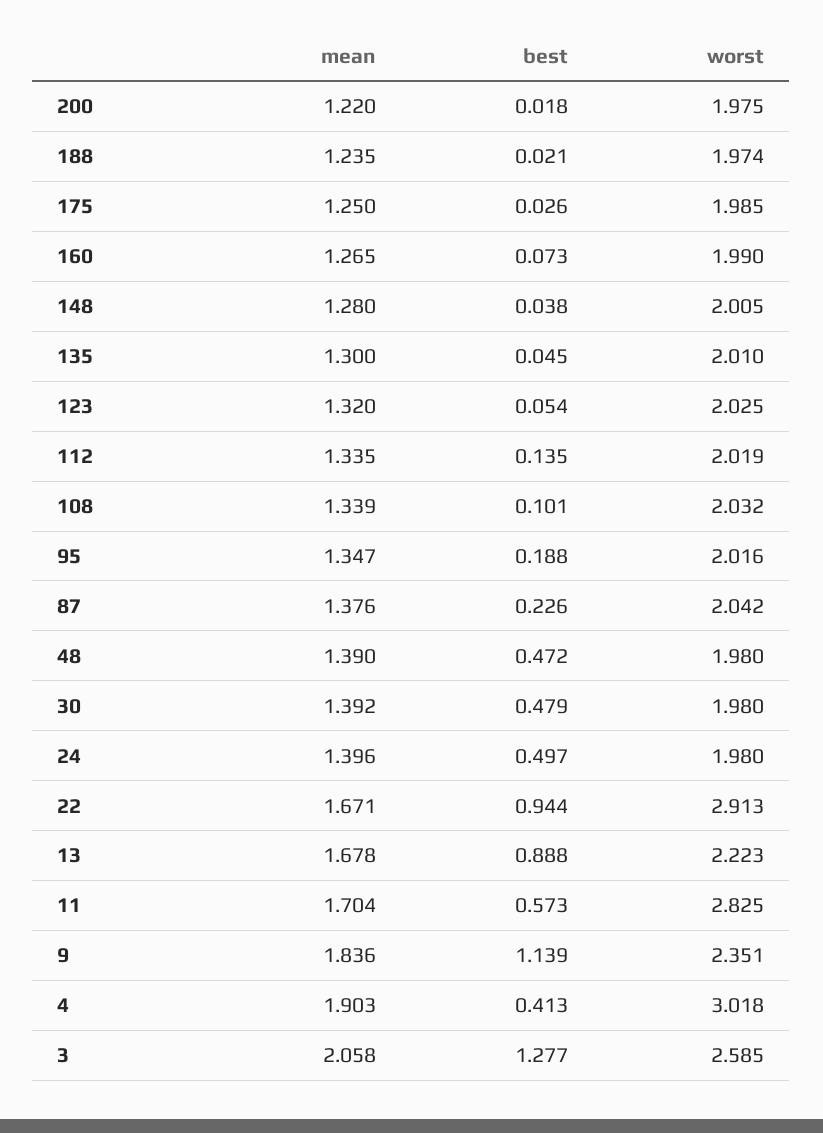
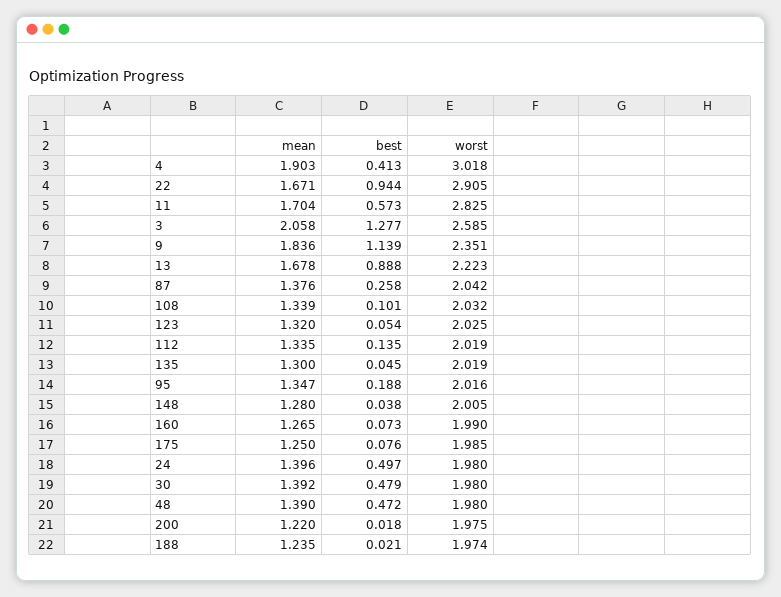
  {
    "mean": {
      "200": 1.22,
      "188": 1.235,
      "175": 1.25,
      "160": 1.265,
      "148": 1.28,
      "135": 1.3,
      "123": 1.32,
      "112": 1.335,
      "108": 1.339,
      "95": 1.347,
      "87": 1.376,
      "48": 1.39,
      "30": 1.392,
      "24": 1.396,
      "22": 1.671,
      "13": 1.678,
      "11": 1.704,
      "9": 1.836,
      "4": 1.903,
      "3": 2.058
    },
    "best": {
      "200": 0.018,
      "188": 0.021,
-     "175": 0.026,
+     "175": 0.076,
      "160": 0.073,
      "148": 0.038,
      "135": 0.045,
      "123": 0.054,
      "112": 0.135,
      "108": 0.101,
      "95": 0.188,
-     "87": 0.226,
+     "87": 0.258,
      "48": 0.472,
      "30": 0.479,
      "24": 0.497,
      "22": 0.944,
      "13": 0.888,
      "11": 0.573,
      "9": 1.139,
      "4": 0.413,
      "3": 1.277
    },
    "worst": {
      "200": 1.975,
      "188": 1.974,
      "175": 1.985,
      "160": 1.99,
      "148": 2.005,
-     "135": 2.01,
+     "135": 2.019,
      "123": 2.025,
      "112": 2.019,
      "108": 2.032,
      "95": 2.016,
      "87": 2.042,
      "48": 1.98,
      "30": 1.98,
      "24": 1.98,
-     "22": 2.913,
+     "22": 2.905,
      "13": 2.223,
      "11": 2.825,
      "9": 2.351,
      "4": 3.018,
      "3": 2.585
    }
  }

